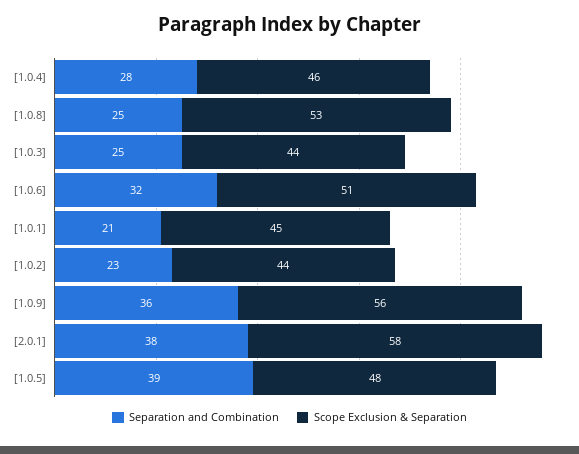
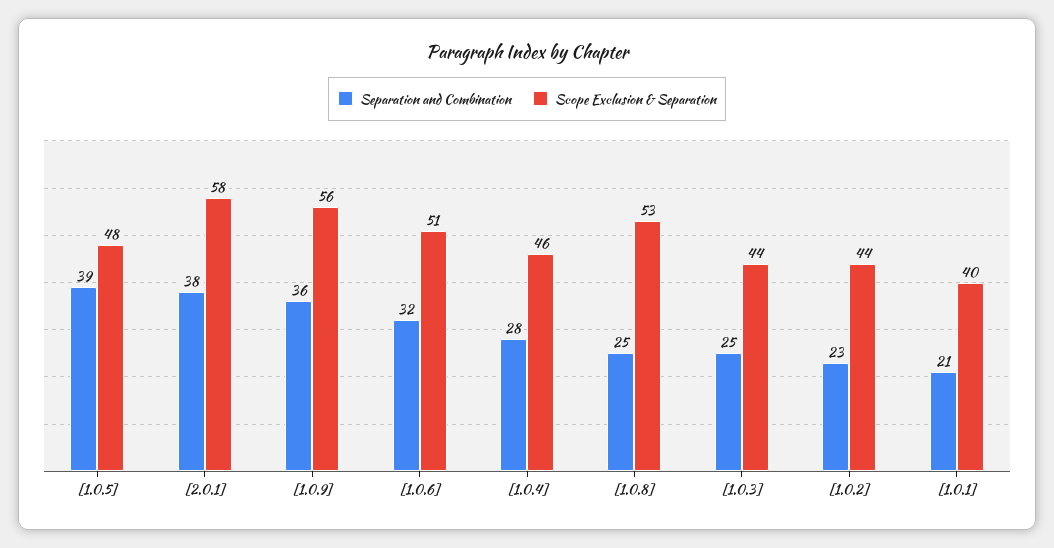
  {
    "Separation and Combination": {
      "[1.0.4]": 28,
      "[1.0.8]": 25,
      "[1.0.3]": 25,
      "[1.0.6]": 32,
      "[1.0.1]": 21,
      "[1.0.2]": 23,
      "[1.0.9]": 36,
      "[2.0.1]": 38,
      "[1.0.5]": 39
    },
    "Scope Exclusion & Separation": {
      "[1.0.4]": 46,
      "[1.0.8]": 53,
      "[1.0.3]": 44,
      "[1.0.6]": 51,
-     "[1.0.1]": 45,
+     "[1.0.1]": 40,
      "[1.0.2]": 44,
      "[1.0.9]": 56,
      "[2.0.1]": 58,
      "[1.0.5]": 48
    }
  }

